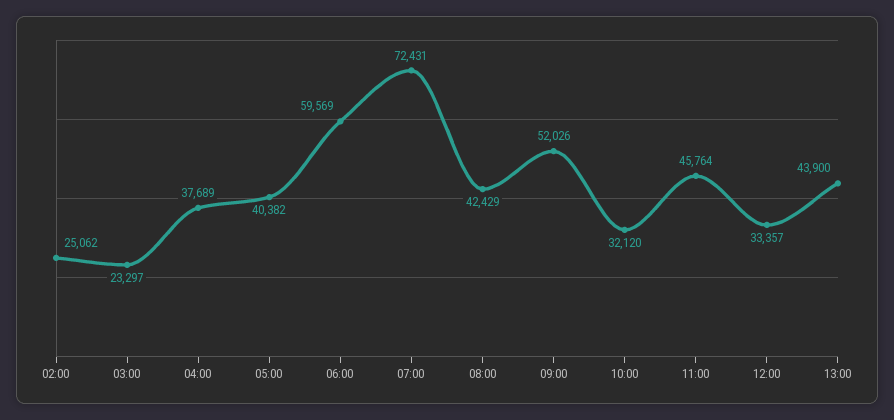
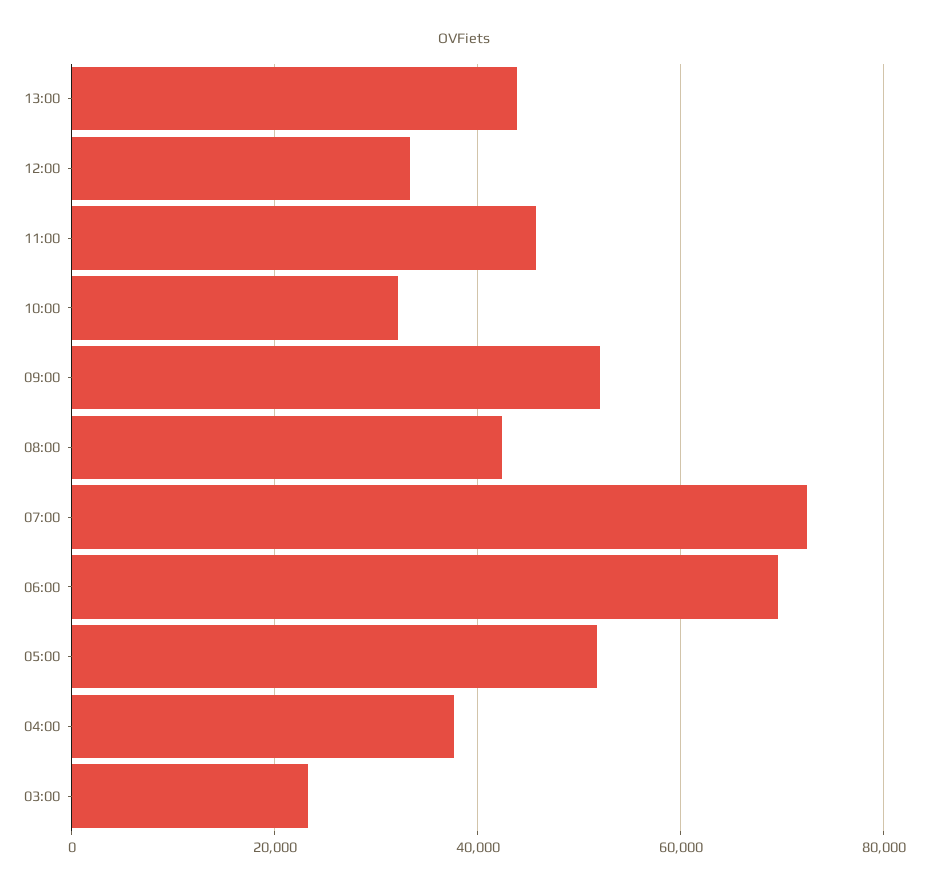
  {
-   "02:00": 25062,
    "03:00": 23297,
    "04:00": 37689,
-   "05:00": 40382,
+   "05:00": 52000,
-   "06:00": 59569,
+   "06:00": 70000,
    "07:00": 72431,
    "08:00": 42429,
    "09:00": 52026,
    "10:00": 32120,
    "11:00": 45764,
    "12:00": 33357,
    "13:00": 43900
  }

